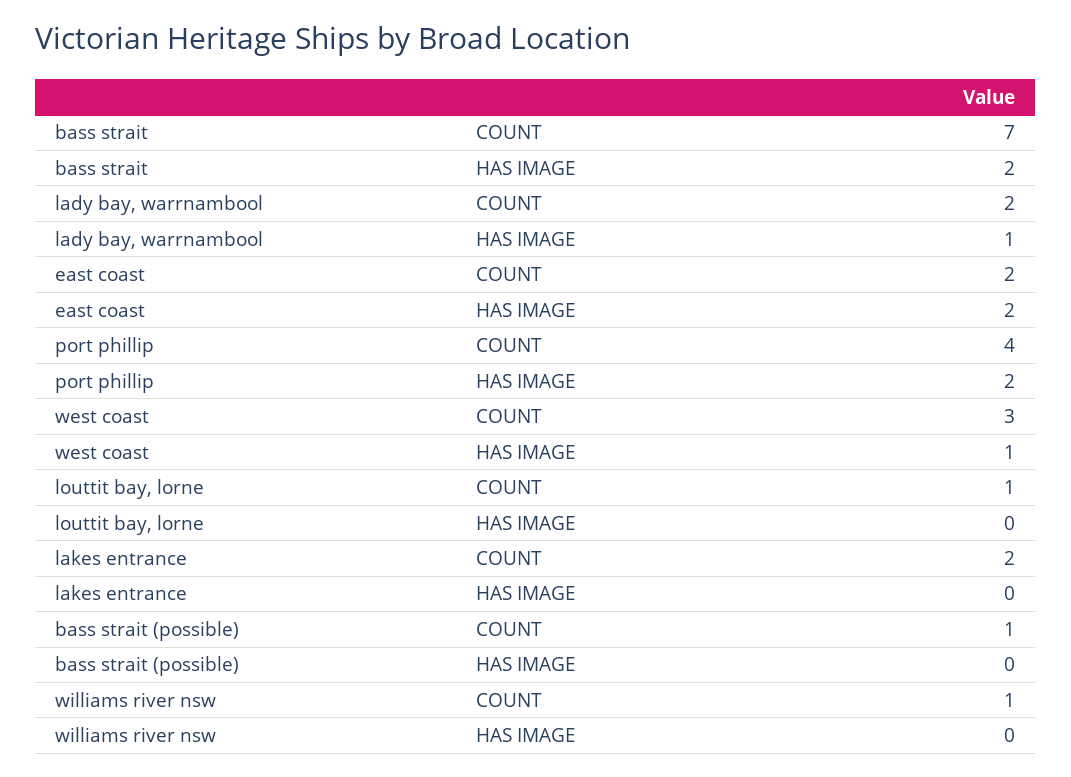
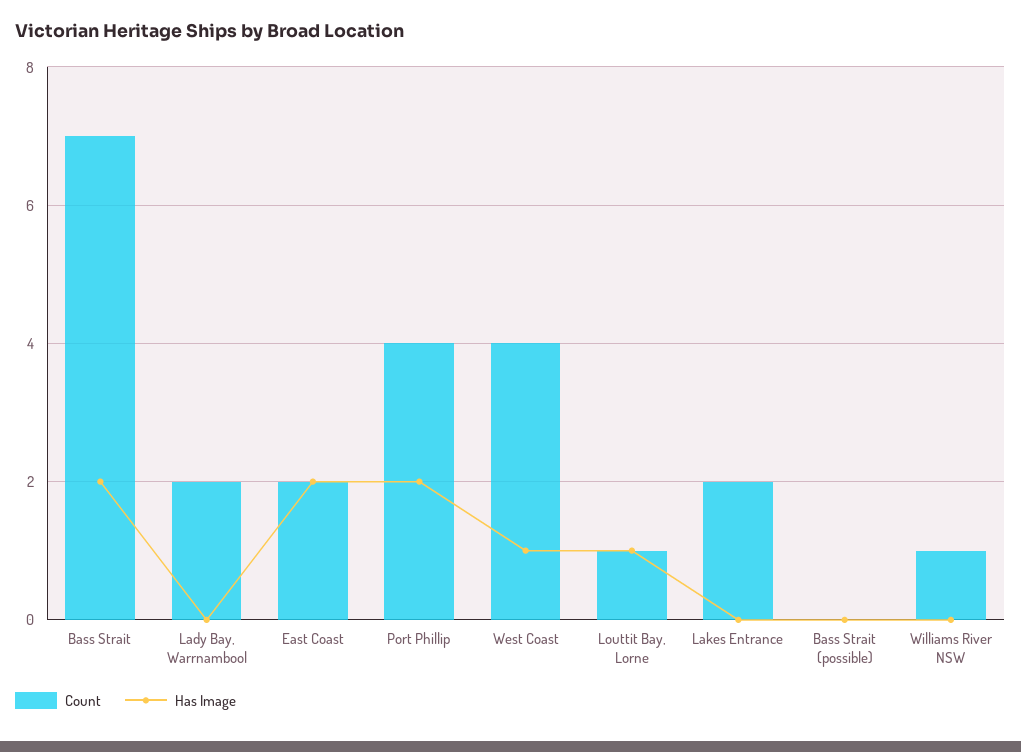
  {
    "COUNT": {
      "bass strait": 7,
      "lady bay, warrnambool": 2,
      "east coast": 2,
      "port phillip": 4,
-     "west coast": 3,
+     "west coast": 4,
      "louttit bay, lorne": 1,
      "lakes entrance": 2,
-     "bass strait (possible)": 1,
+     "bass strait (possible)": 0,
      "williams river nsw": 1
    },
    "HAS IMAGE": {
      "bass strait": 2,
-     "lady bay, warrnambool": 1,
+     "lady bay, warrnambool": 0,
      "east coast": 2,
      "port phillip": 2,
      "west coast": 1,
-     "louttit bay, lorne": 0,
+     "louttit bay, lorne": 1,
      "lakes entrance": 0,
      "bass strait (possible)": 0,
      "williams river nsw": 0
    }
  }

